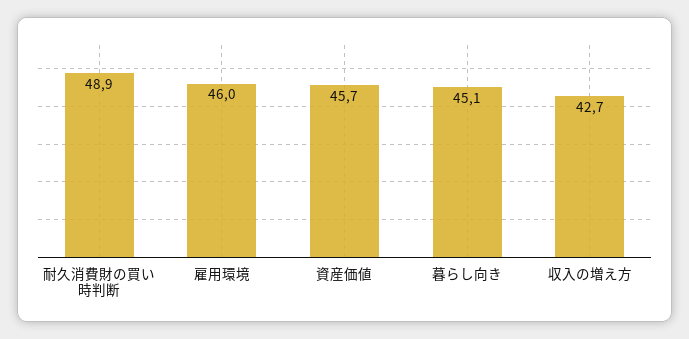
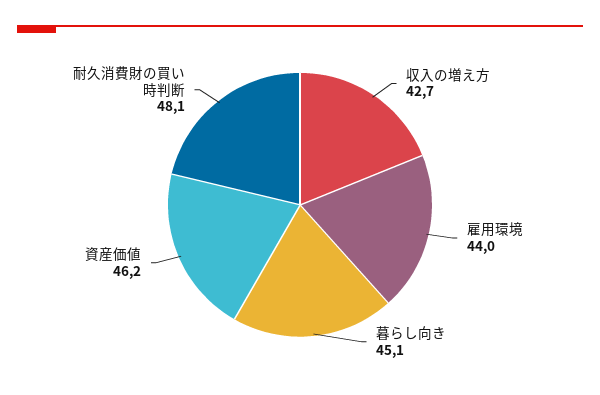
  {
-   "耐久消費財の買い時判断": 48.9,
+   "耐久消費財の買い時判断": 48.1,
-   "雇用環境": 46,
+   "雇用環境": 44,
-   "資産価値": 45.7,
+   "資産価値": 46.2,
    "暮らし向き": 45.1,
    "収入の増え方": 42.7
  }

